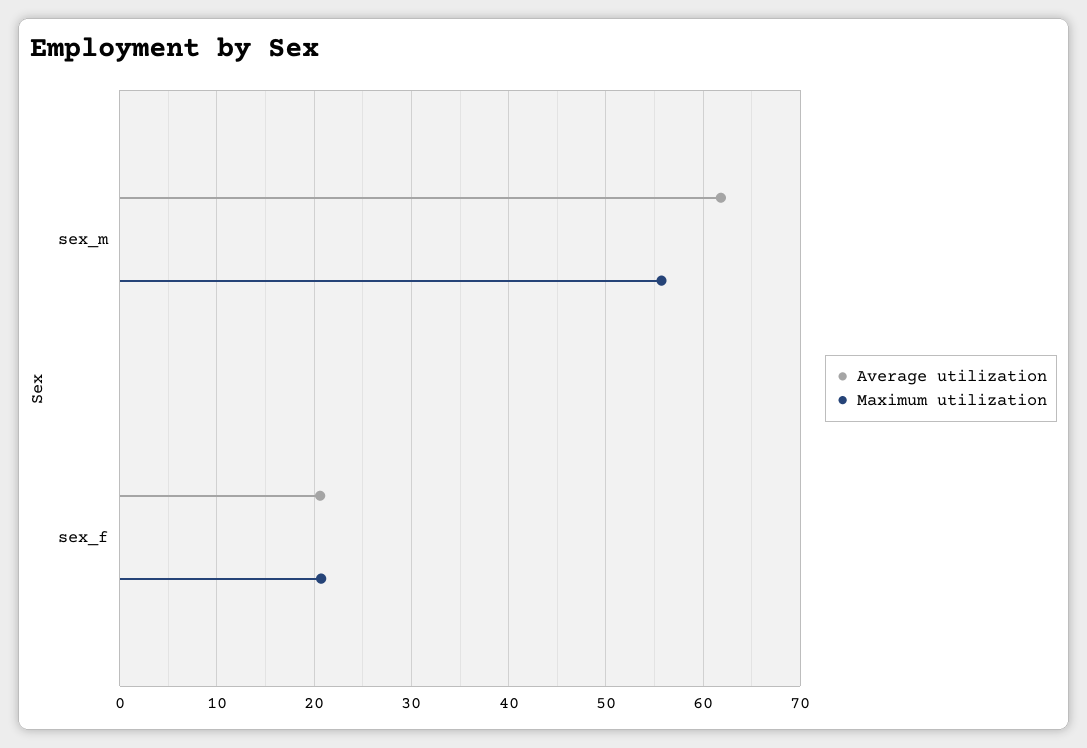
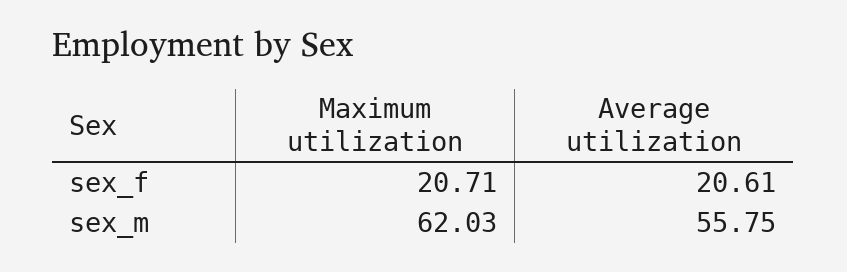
  {
    "Average utilization": {
-     "sex_m": 62,
+     "sex_m": 55.75,
      "sex_f": 20.61
    },
    "Maximum utilization": {
-     "sex_m": 56,
+     "sex_m": 62.03,
      "sex_f": 20.71
    }
  }

